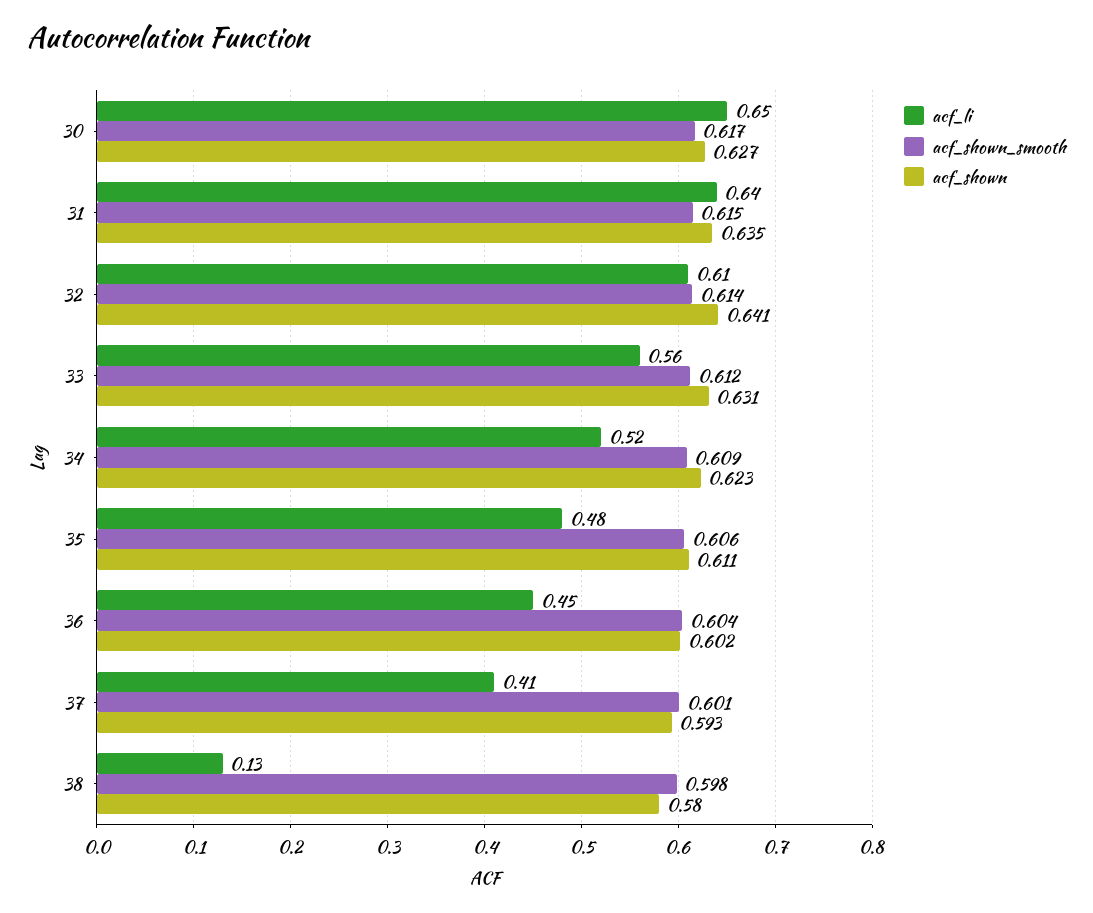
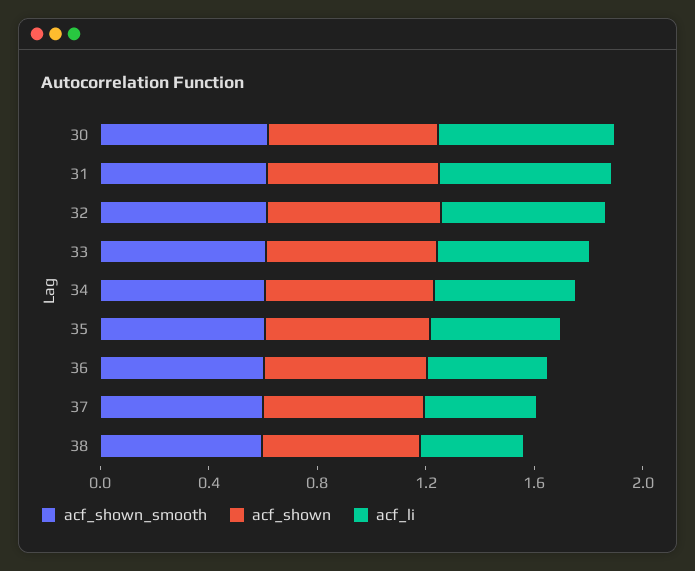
  {
    "acf_li": {
      "30": 0.65,
      "31": 0.64,
      "32": 0.61,
      "33": 0.56,
      "34": 0.52,
      "35": 0.48,
      "36": 0.45,
      "37": 0.41,
-     "38": 0.13
+     "38": 0.4
    },
    "acf_shown_smooth": {
      "30": 0.617,
      "31": 0.615,
      "32": 0.614,
      "33": 0.612,
      "34": 0.609,
      "35": 0.606,
      "36": 0.604,
      "37": 0.601,
      "38": 0.598
    },
    "acf_shown": {
      "30": 0.627,
      "31": 0.635,
      "32": 0.641,
      "33": 0.631,
      "34": 0.623,
      "35": 0.611,
      "36": 0.602,
      "37": 0.593,
      "38": 0.58
    }
  }

